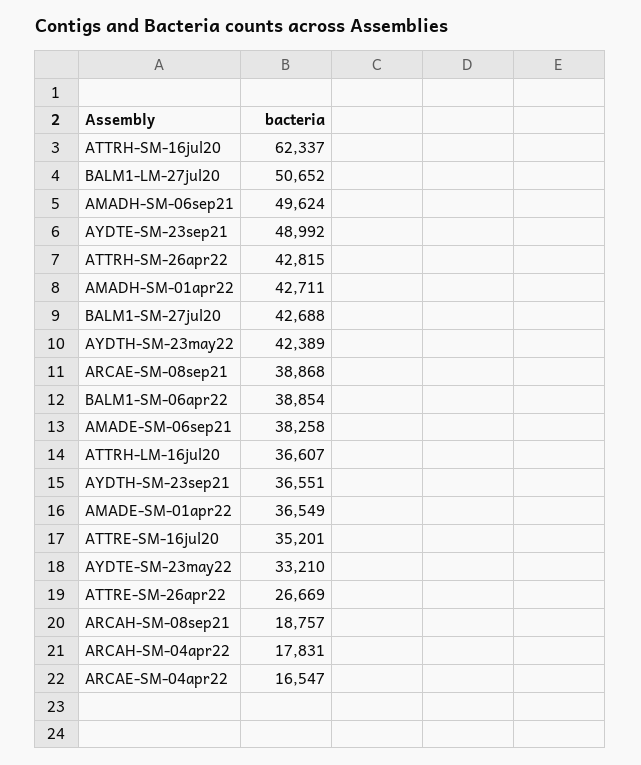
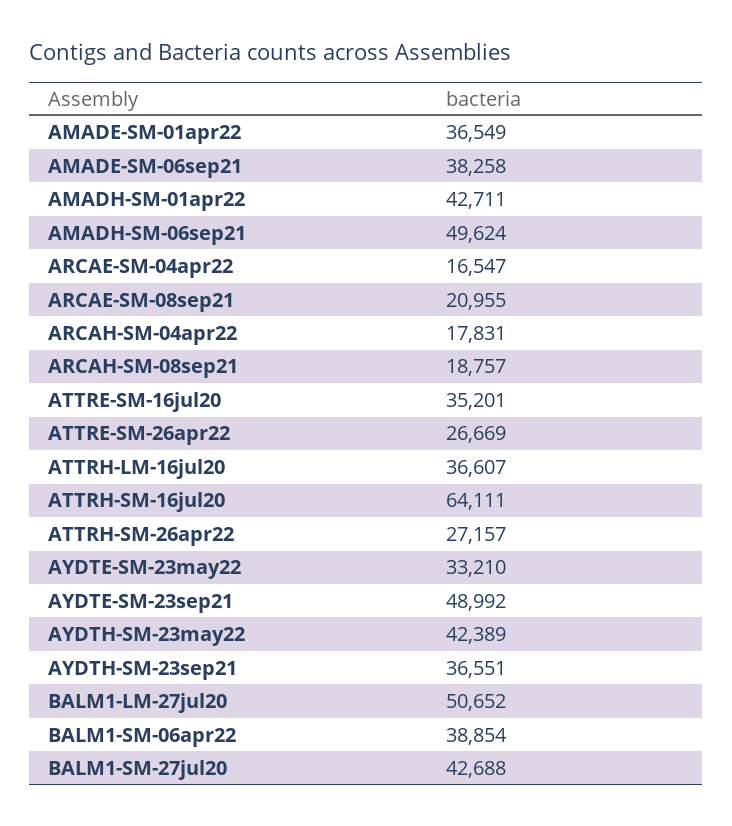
  {
-   "ATTRH-SM-16jul20": 62337,
+   "ATTRH-SM-16jul20": 64111,
    "BALM1-LM-27jul20": 50652,
    "AMADH-SM-06sep21": 49624,
    "AYDTE-SM-23sep21": 48992,
-   "ATTRH-SM-26apr22": 42815,
+   "ATTRH-SM-26apr22": 27157,
    "AMADH-SM-01apr22": 42711,
    "BALM1-SM-27jul20": 42688,
    "AYDTH-SM-23may22": 42389,
-   "ARCAE-SM-08sep21": 38868,
+   "ARCAE-SM-08sep21": 20955,
    "BALM1-SM-06apr22": 38854,
    "AMADE-SM-06sep21": 38258,
    "ATTRH-LM-16jul20": 36607,
    "AYDTH-SM-23sep21": 36551,
    "AMADE-SM-01apr22": 36549,
    "ATTRE-SM-16jul20": 35201,
    "AYDTE-SM-23may22": 33210,
    "ATTRE-SM-26apr22": 26669,
    "ARCAH-SM-08sep21": 18757,
    "ARCAH-SM-04apr22": 17831,
    "ARCAE-SM-04apr22": 16547
  }

